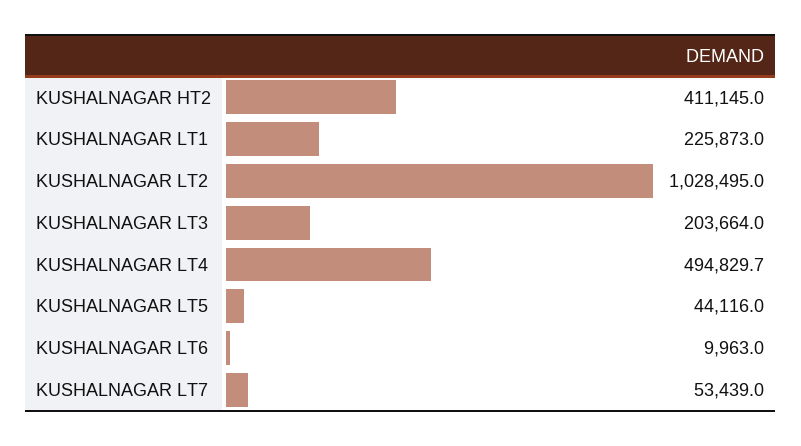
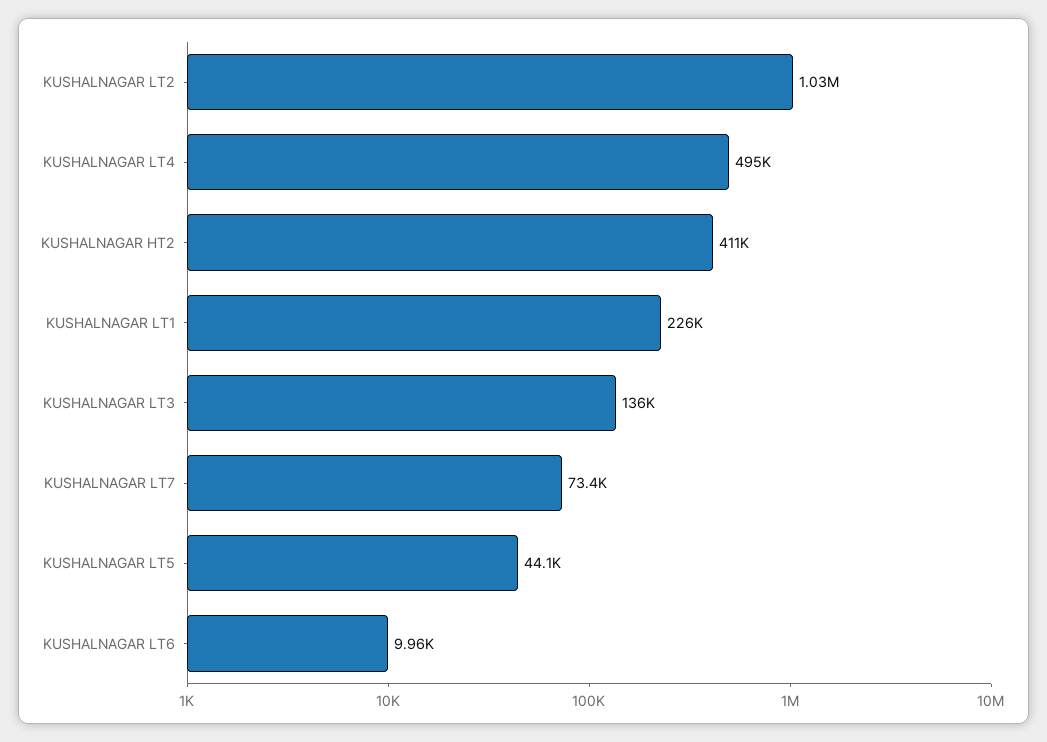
  {
    "KUSHALNAGAR HT2": 411145,
    "KUSHALNAGAR LT1": 225873,
    "KUSHALNAGAR LT2": 1028495,
-   "KUSHALNAGAR LT3": 203664,
+   "KUSHALNAGAR LT3": 136000,
    "KUSHALNAGAR LT4": 494829.7,
    "KUSHALNAGAR LT5": 44116,
    "KUSHALNAGAR LT6": 9963,
-   "KUSHALNAGAR LT7": 53439
+   "KUSHALNAGAR LT7": 73400
  }

